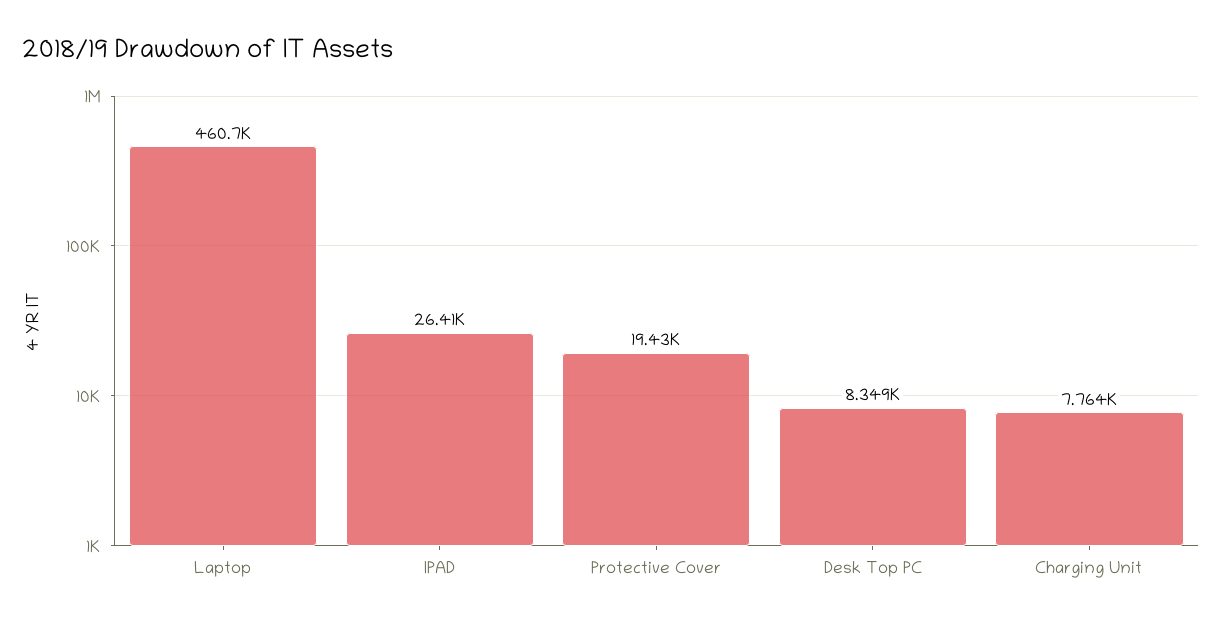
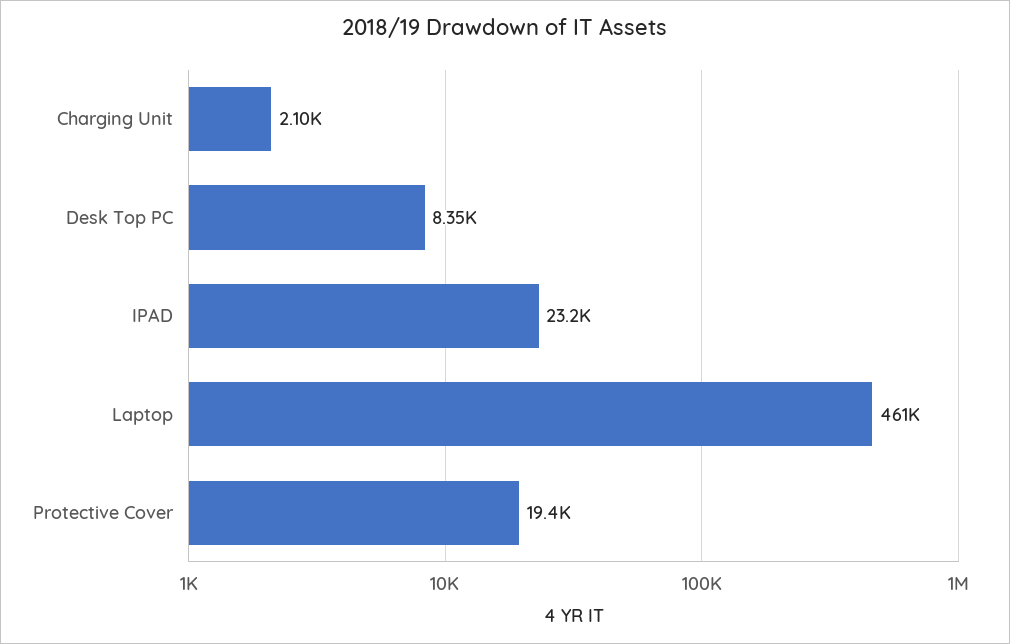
  {
    "Laptop": 460700,
-   "IPAD": 26410,
+   "IPAD": 23200,
    "Protective Cover": 19430,
    "Desk Top PC": 8349,
-   "Charging Unit": 7764
+   "Charging Unit": 2100
  }

